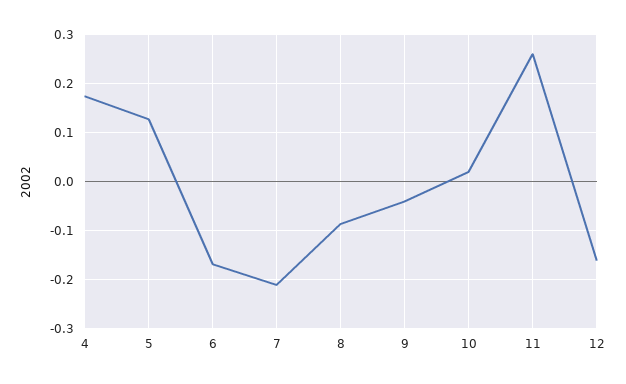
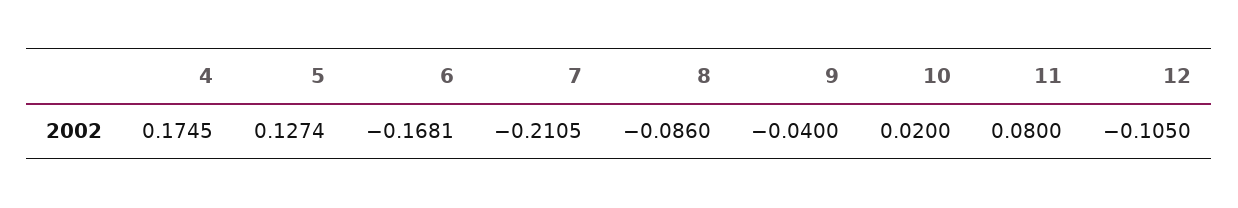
  {
    "4": 0.1745,
    "5": 0.1274,
    "6": -0.1681,
    "7": -0.2105,
    "8": -0.086,
    "9": -0.04,
    "10": 0.02,
-   "11": 0.26,
+   "11": 0.08,
-   "12": -0.16
+   "12": -0.105
  }

